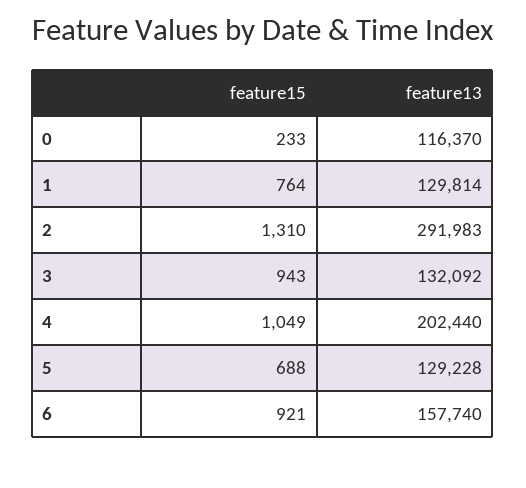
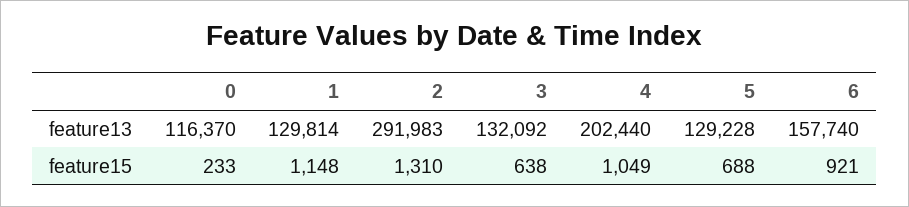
  {
    "feature15": {
      "0": 233,
-     "1": 764,
+     "1": 1148,
      "2": 1310,
-     "3": 943,
+     "3": 638,
      "4": 1049,
      "5": 688,
      "6": 921
    },
    "feature13": {
      "0": 116370,
      "1": 129814,
      "2": 291983,
      "3": 132092,
      "4": 202440,
      "5": 129228,
      "6": 157740
    }
  }

